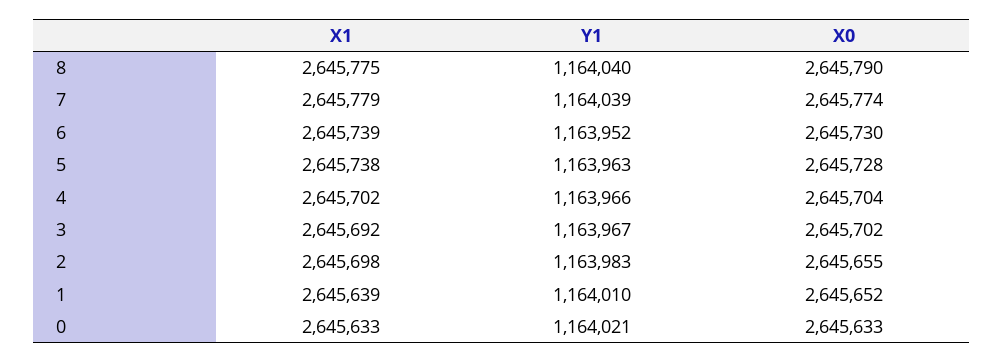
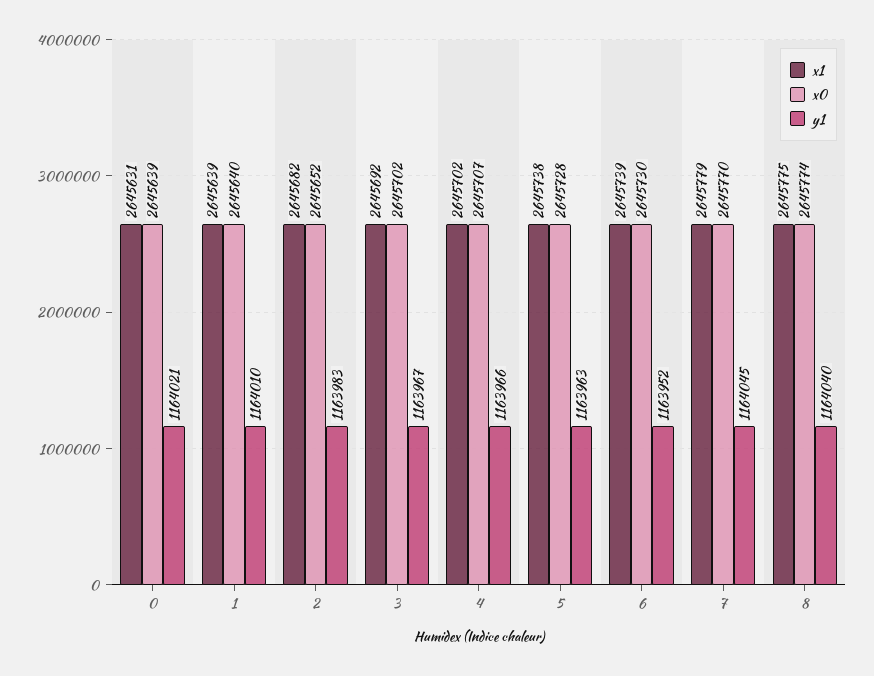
  {
    "X1": {
      "8": 2645775,
      "7": 2645779,
      "6": 2645739,
      "5": 2645738,
      "4": 2645702,
      "3": 2645692,
-     "2": 2645698,
+     "2": 2645682,
      "1": 2645639,
-     "0": 2645633
+     "0": 2645631
    },
    "Y1": {
      "8": 1164040,
-     "7": 1164039,
+     "7": 1164045,
      "6": 1163952,
      "5": 1163963,
      "4": 1163966,
      "3": 1163967,
      "2": 1163983,
      "1": 1164010,
      "0": 1164021
    },
    "X0": {
-     "8": 2645790,
+     "8": 2645774,
-     "7": 2645774,
+     "7": 2645770,
      "6": 2645730,
      "5": 2645728,
-     "4": 2645704,
+     "4": 2645707,
      "3": 2645702,
-     "2": 2645655,
+     "2": 2645652,
-     "1": 2645652,
+     "1": 2645640,
-     "0": 2645633
+     "0": 2645639
    }
  }

